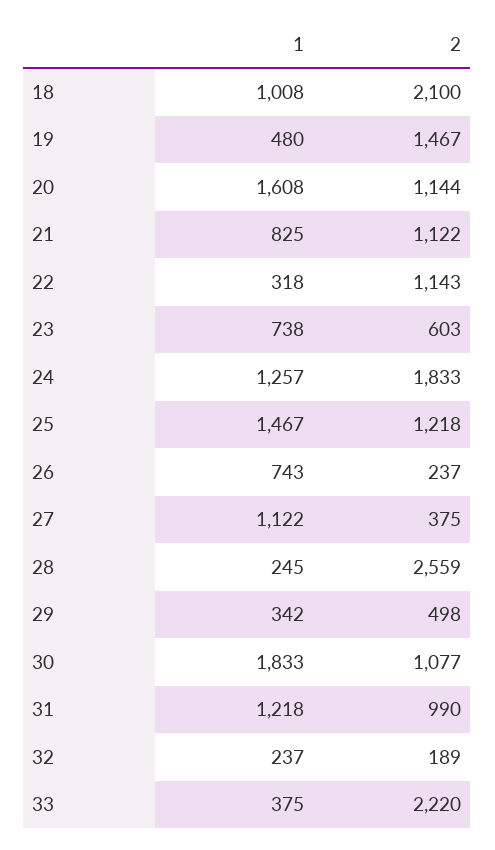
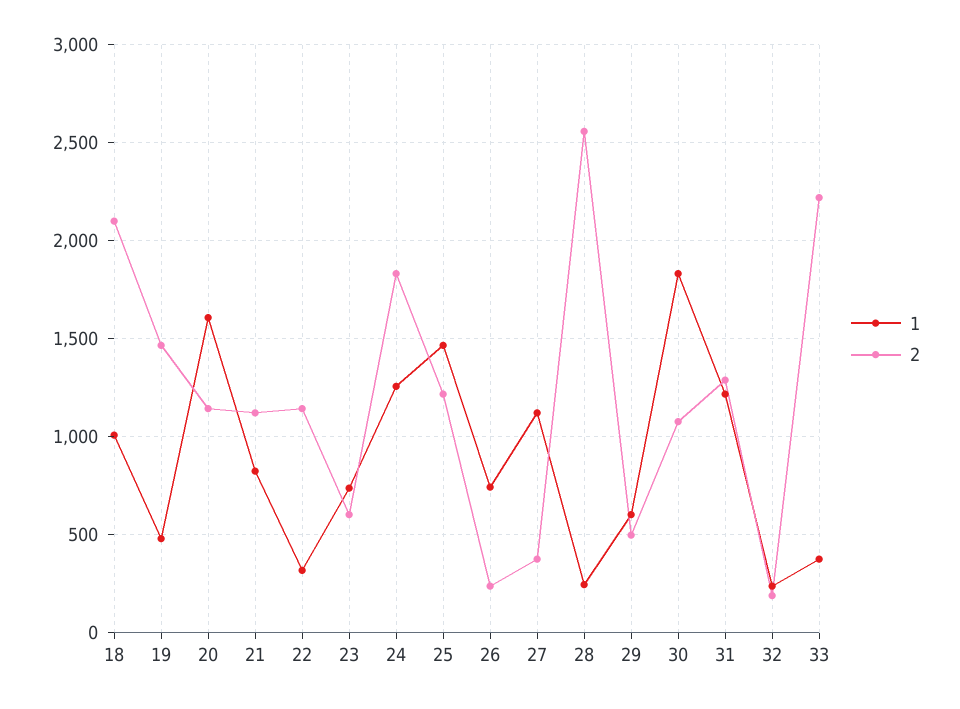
  {
    "1": {
      "18": 1008,
      "19": 480,
      "20": 1608,
      "21": 825,
      "22": 318,
      "23": 738,
      "24": 1257,
      "25": 1467,
      "26": 743,
      "27": 1122,
      "28": 245,
-     "29": 342,
+     "29": 600,
      "30": 1833,
      "31": 1218,
      "32": 237,
      "33": 375
    },
    "2": {
      "18": 2100,
      "19": 1467,
      "20": 1144,
      "21": 1122,
      "22": 1143,
      "23": 603,
      "24": 1833,
      "25": 1218,
      "26": 237,
      "27": 375,
      "28": 2559,
      "29": 498,
      "30": 1077,
-     "31": 990,
+     "31": 1300,
      "32": 189,
      "33": 2220
    }
  }

